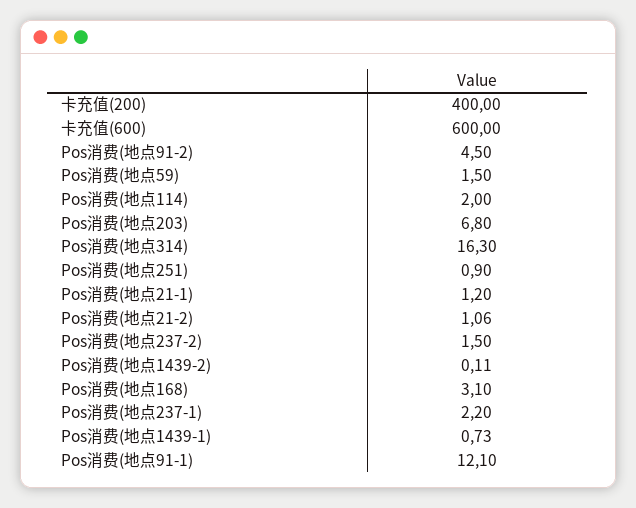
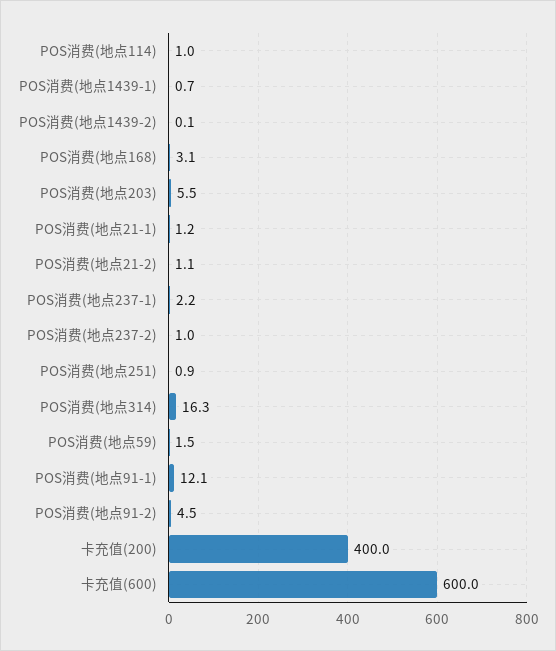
  {
    "卡充值(200)": 400,
    "卡充值(600)": 600,
    "Pos消费(地点91-2)": 4.5,
    "Pos消费(地点59)": 1.5,
-   "Pos消费(地点114)": 2,
+   "Pos消费(地点114)": 1,
-   "Pos消费(地点203)": 6.8,
+   "Pos消费(地点203)": 5.5,
    "Pos消费(地点314)": 16.3,
    "Pos消费(地点251)": 0.9,
    "Pos消费(地点21-1)": 1.2,
    "Pos消费(地点21-2)": 1.06,
-   "Pos消费(地点237-2)": 1.5,
+   "Pos消费(地点237-2)": 1,
    "Pos消费(地点1439-2)": 0.11,
    "Pos消费(地点168)": 3.1,
    "Pos消费(地点237-1)": 2.2,
    "Pos消费(地点1439-1)": 0.73,
    "Pos消费(地点91-1)": 12.1
  }

